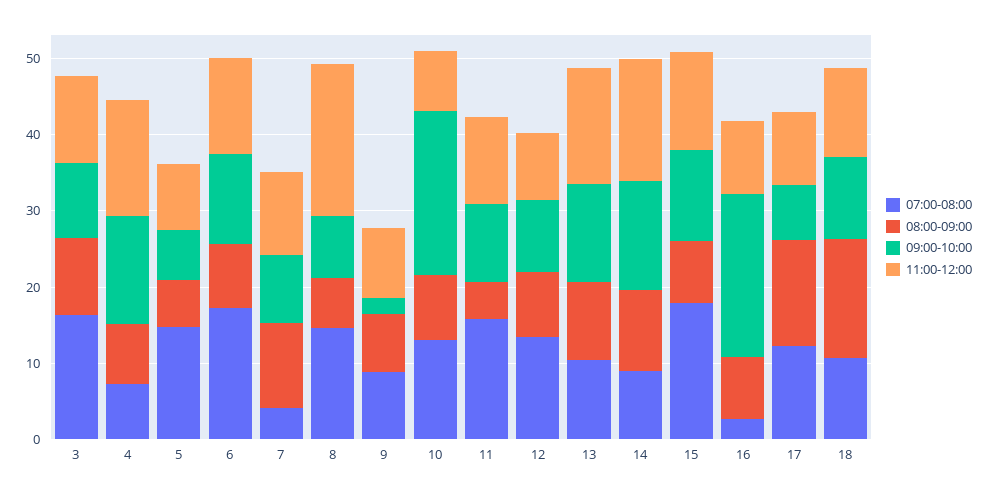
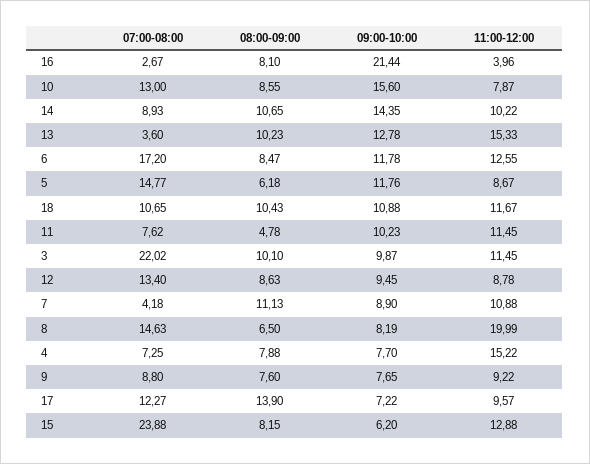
  {
    "07:00-08:00": {
-     "3": 16,
+     "3": 22.02,
      "4": 7.25,
      "5": 14.77,
      "6": 17.2,
      "7": 4.18,
      "8": 14.63,
      "9": 8.8,
      "10": 13,
-     "11": 16,
+     "11": 7.62,
      "12": 13.4,
-     "13": 10,
+     "13": 3.6,
      "14": 8.93,
-     "15": 18,
+     "15": 23.88,
      "16": 2.67,
      "17": 12.27,
      "18": 10.65
    },
    "08:00-09:00": {
      "3": 10.1,
      "4": 7.88,
      "5": 6.18,
      "6": 8.47,
      "7": 11.13,
      "8": 6.5,
      "9": 7.6,
      "10": 8.55,
      "11": 4.78,
      "12": 8.63,
      "13": 10.23,
      "14": 10.65,
      "15": 8.15,
      "16": 8.1,
      "17": 13.9,
-     "18": 16
+     "18": 10.43
    },
    "09:00-10:00": {
      "3": 9.87,
-     "4": 14,
+     "4": 7.7,
-     "5": 6,
+     "5": 11.76,
      "6": 11.78,
      "7": 8.9,
      "8": 8.19,
-     "9": 2,
+     "9": 7.65,
-     "10": 22,
+     "10": 15.6,
      "11": 10.23,
      "12": 9.45,
      "13": 12.78,
      "14": 14.35,
-     "15": 12,
+     "15": 6.2,
      "16": 21.44,
      "17": 7.22,
      "18": 10.88
    },
    "11:00-12:00": {
      "3": 11.45,
      "4": 15.22,
      "5": 8.67,
      "6": 12.55,
      "7": 10.88,
      "8": 19.99,
      "9": 9.22,
      "10": 7.87,
      "11": 11.45,
      "12": 8.78,
      "13": 15.33,
-     "14": 16,
+     "14": 10.22,
      "15": 12.88,
-     "16": 10,
+     "16": 3.96,
      "17": 9.57,
      "18": 11.67
    }
  }

